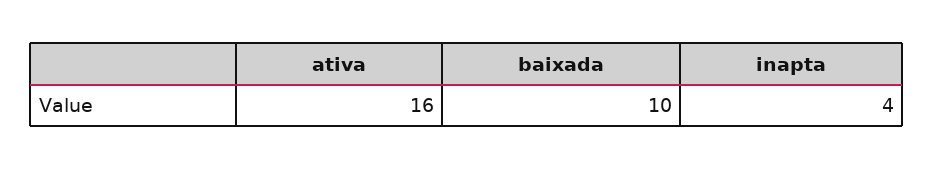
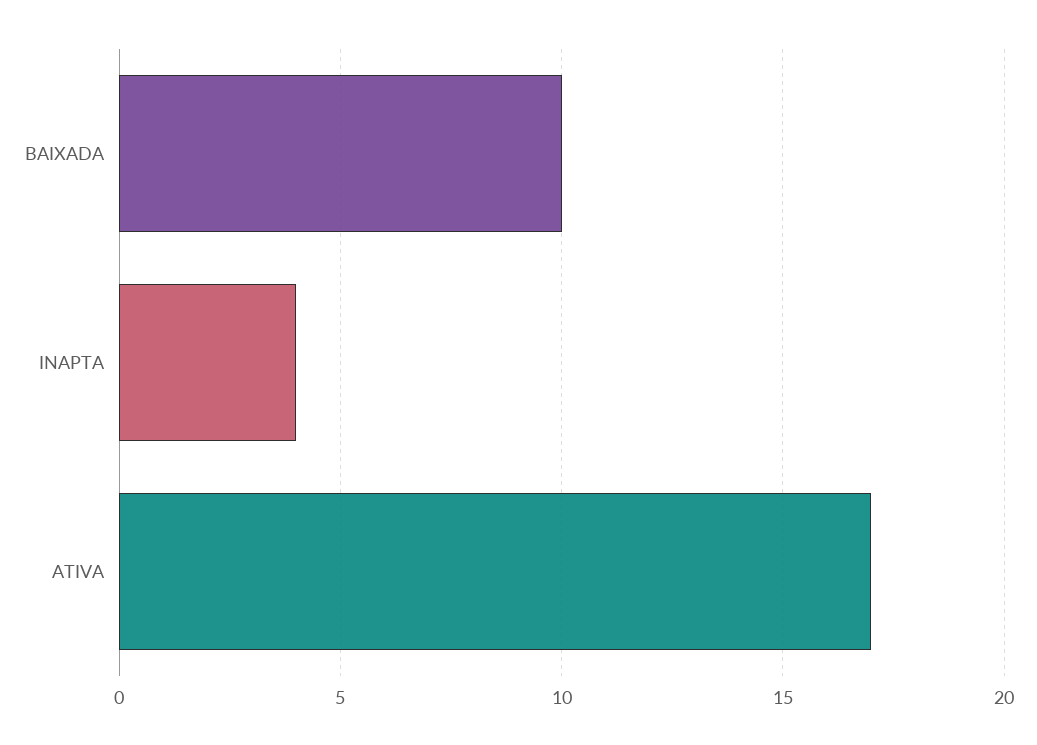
  {
-   "ativa": 16,
+   "ativa": 17,
    "baixada": 10,
    "inapta": 4
  }

